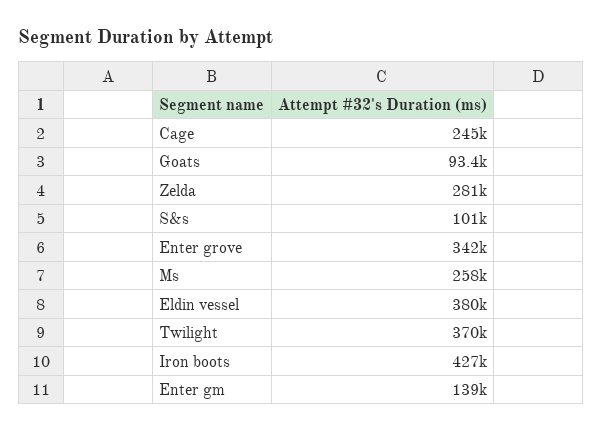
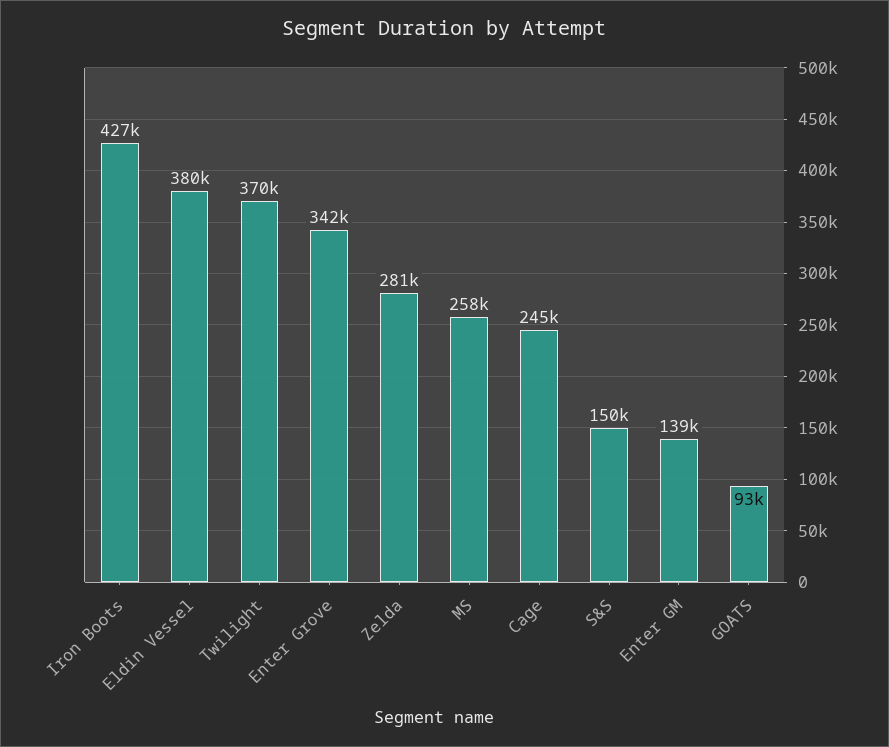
  {
    "Cage": 245000,
    "Goats": 93400,
    "Zelda": 281000,
-   "S&s": 101000,
+   "S&s": 150000,
    "Enter grove": 342000,
    "Ms": 258000,
    "Eldin vessel": 380000,
    "Twilight": 370000,
    "Iron boots": 427000,
    "Enter gm": 139000
  }

